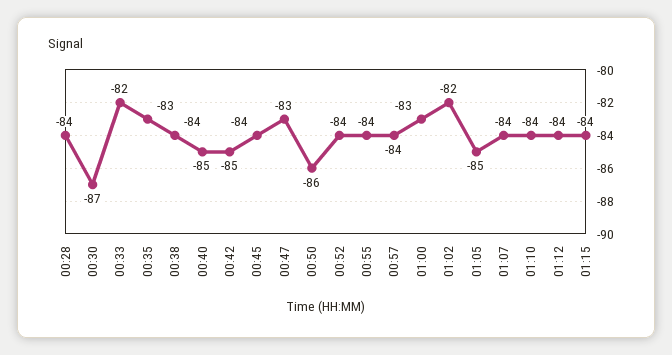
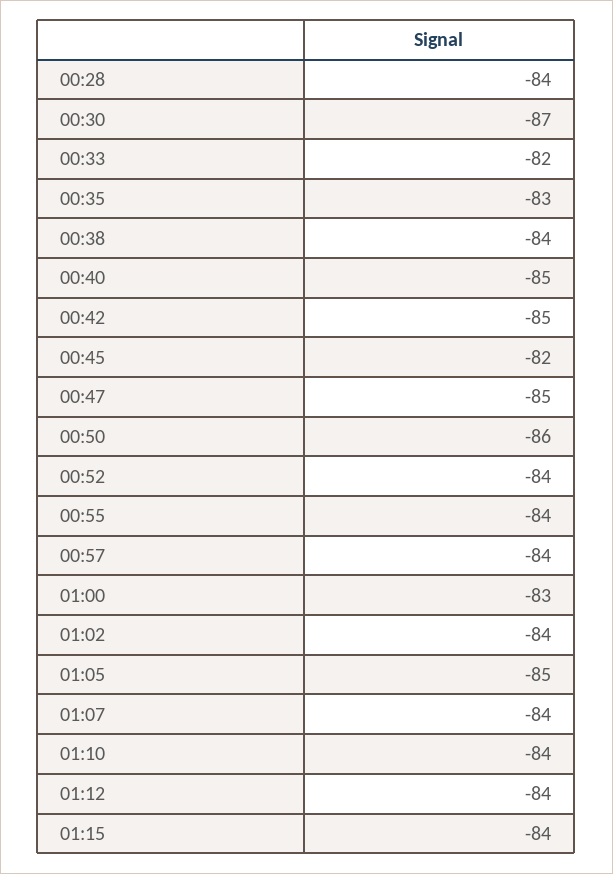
  {
    "00:28": -84,
    "00:30": -87,
    "00:33": -82,
    "00:35": -83,
    "00:38": -84,
    "00:40": -85,
    "00:42": -85,
-   "00:45": -84,
+   "00:45": -82,
-   "00:47": -83,
+   "00:47": -85,
    "00:50": -86,
    "00:52": -84,
    "00:55": -84,
    "00:57": -84,
    "01:00": -83,
-   "01:02": -82,
+   "01:02": -84,
    "01:05": -85,
    "01:07": -84,
    "01:10": -84,
    "01:12": -84,
    "01:15": -84
  }

